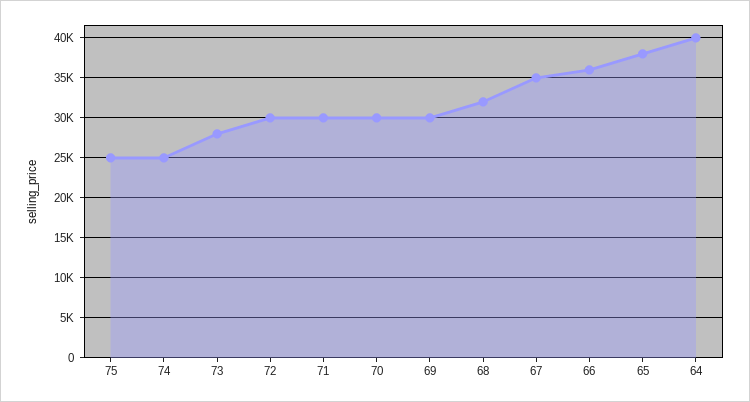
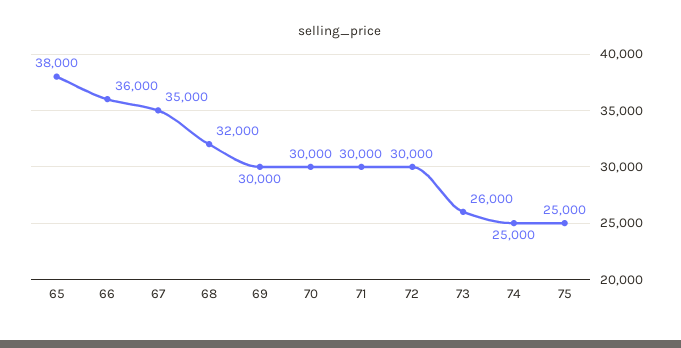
  {
    "75": 25000,
    "74": 25000,
-   "73": 28000,
+   "73": 26000,
    "72": 30000,
    "71": 30000,
    "70": 30000,
    "69": 30000,
    "68": 32000,
    "67": 35000,
    "66": 36000,
-   "65": 38000,
+   "65": 38000
-   "64": 40000
  }

